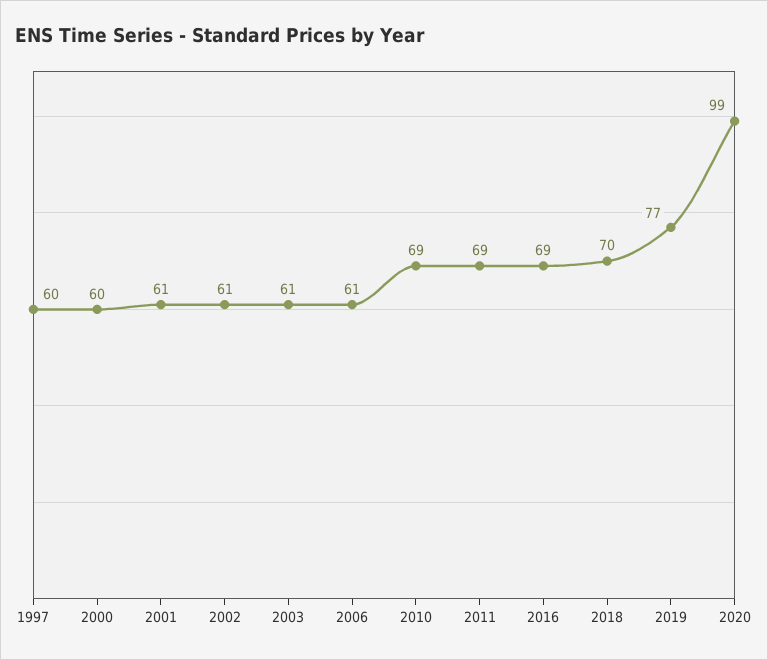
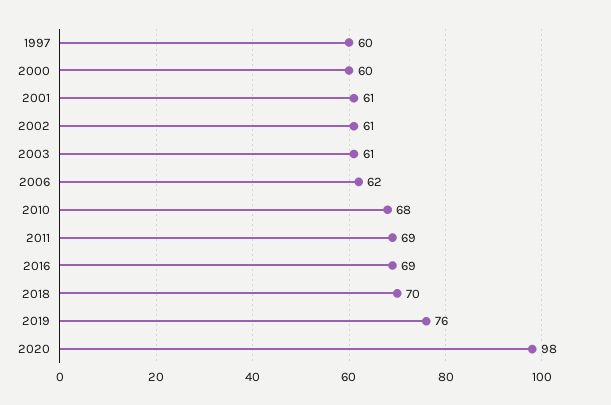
  {
    "1997": 60,
    "2000": 60,
    "2001": 61,
    "2002": 61,
    "2003": 61,
-   "2006": 61,
+   "2006": 62,
-   "2010": 69,
+   "2010": 68,
    "2011": 69,
    "2016": 69,
    "2018": 70,
-   "2019": 77,
+   "2019": 76,
-   "2020": 99
+   "2020": 98
  }

